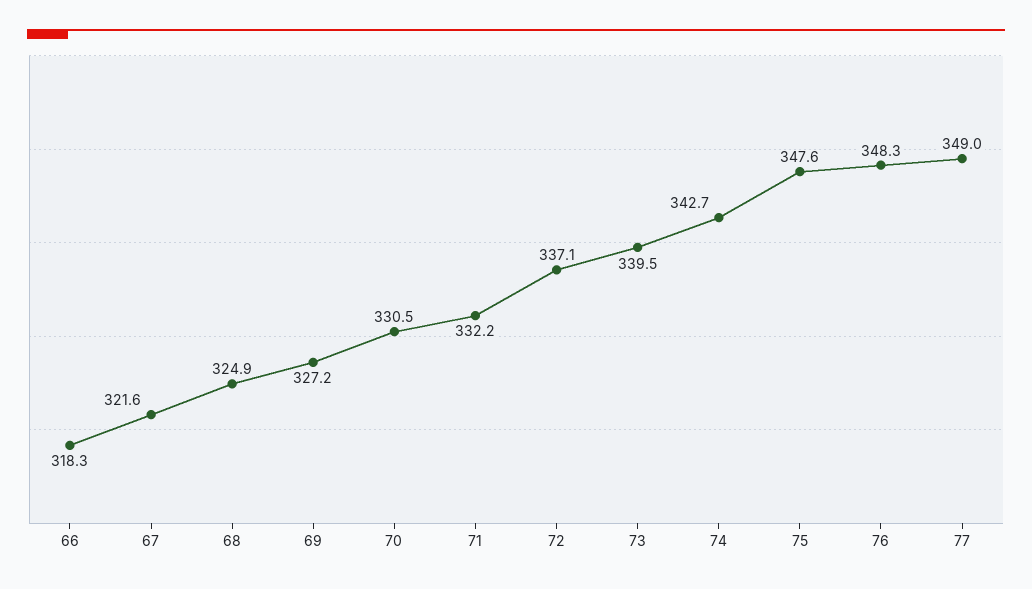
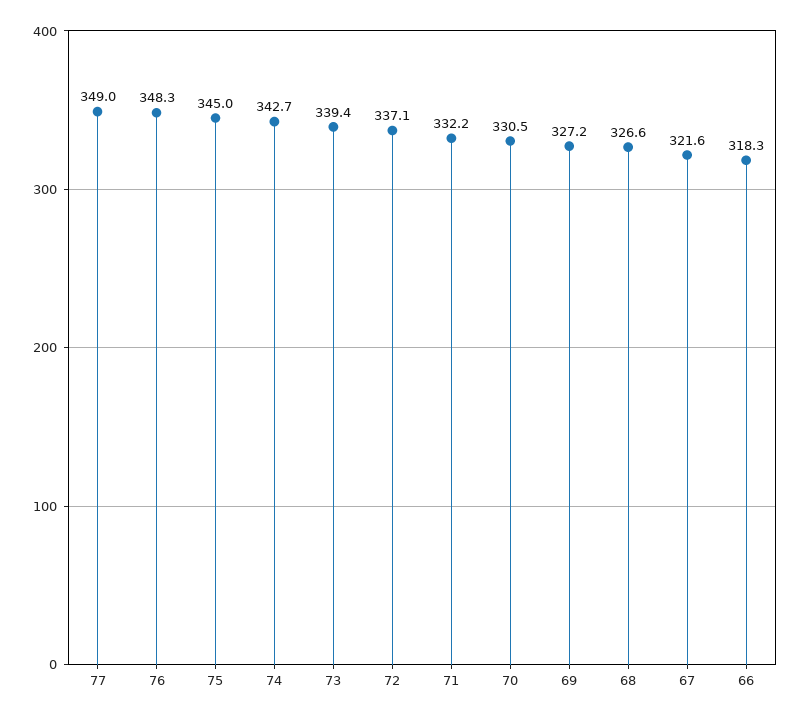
  {
    "66": 318.3,
    "67": 321.6,
-   "68": 324.9,
+   "68": 326.6,
    "69": 327.2,
    "70": 330.5,
    "71": 332.2,
    "72": 337.1,
-   "73": 339.5,
+   "73": 339.4,
    "74": 342.7,
-   "75": 347.6,
+   "75": 345,
    "76": 348.3,
    "77": 349
  }

